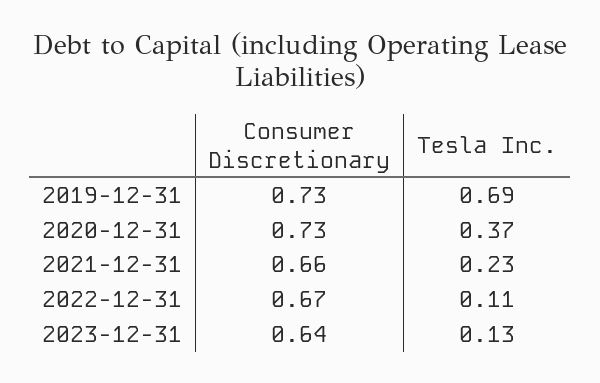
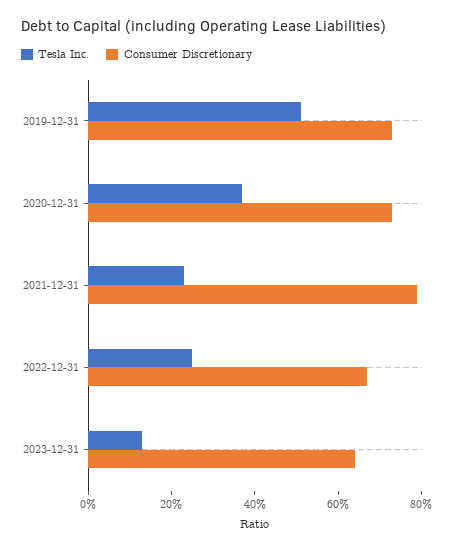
  {
    "Consumer Discretionary": {
      "2019-12-31": 0.73,
      "2020-12-31": 0.73,
-     "2021-12-31": 0.66,
+     "2021-12-31": 0.8,
      "2022-12-31": 0.67,
      "2023-12-31": 0.64
    },
    "Tesla Inc.": {
-     "2019-12-31": 0.69,
+     "2019-12-31": 0.5,
      "2020-12-31": 0.37,
      "2021-12-31": 0.23,
-     "2022-12-31": 0.11,
+     "2022-12-31": 0.25,
      "2023-12-31": 0.13
    }
  }

